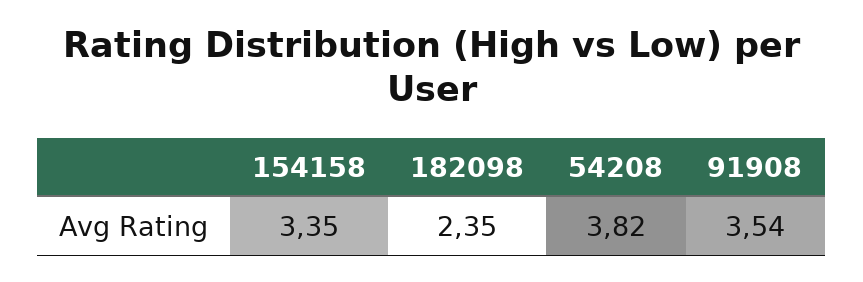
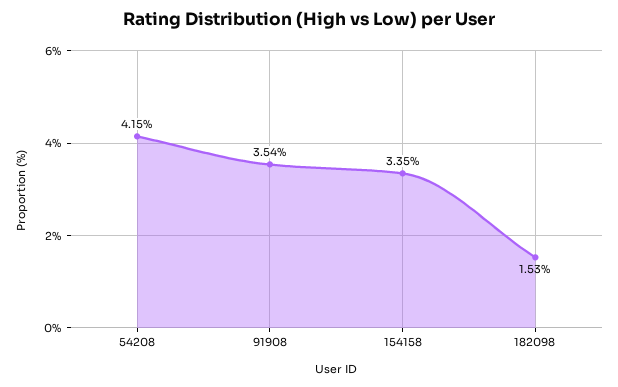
  {
    "154158": 3.35,
-   "182098": 2.35,
+   "182098": 1.53,
-   "54208": 3.82,
+   "54208": 4.15,
    "91908": 3.54
  }

